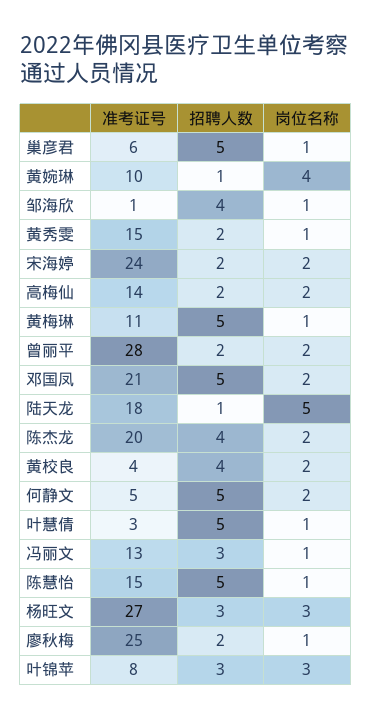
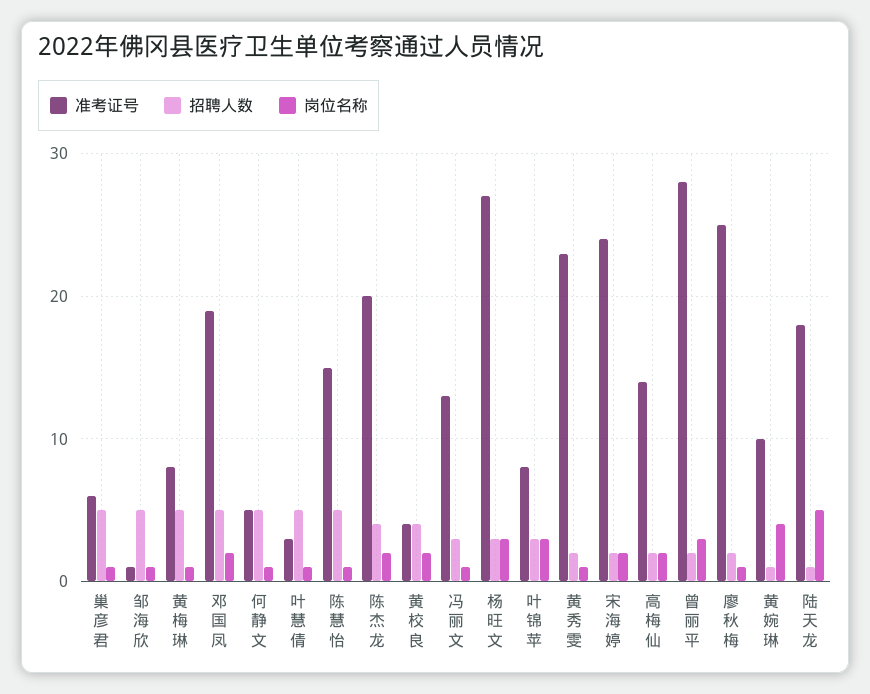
  {
    "准考证号": {
      "巢彦君": 6,
      "黄婉琳": 10,
      "邹海欣": 1,
-     "黄秀雯": 15,
+     "黄秀雯": 23,
      "宋海婷": 24,
      "高梅仙": 14,
-     "黄梅琳": 11,
+     "黄梅琳": 8,
      "曾丽平": 28,
-     "邓国凤": 21,
+     "邓国凤": 19,
      "陆天龙": 18,
      "陈杰龙": 20,
      "黄校良": 4,
      "何静文": 5,
      "叶慧倩": 3,
      "冯丽文": 13,
      "陈慧怡": 15,
      "杨旺文": 27,
      "廖秋梅": 25,
      "叶锦苹": 8
    },
    "招聘人数": {
      "巢彦君": 5,
      "黄婉琳": 1,
-     "邹海欣": 4,
+     "邹海欣": 5,
      "黄秀雯": 2,
      "宋海婷": 2,
      "高梅仙": 2,
      "黄梅琳": 5,
      "曾丽平": 2,
      "邓国凤": 5,
      "陆天龙": 1,
      "陈杰龙": 4,
      "黄校良": 4,
      "何静文": 5,
      "叶慧倩": 5,
      "冯丽文": 3,
      "陈慧怡": 5,
      "杨旺文": 3,
      "廖秋梅": 2,
      "叶锦苹": 3
    },
    "岗位名称": {
      "巢彦君": 1,
      "黄婉琳": 4,
      "邹海欣": 1,
      "黄秀雯": 1,
      "宋海婷": 2,
      "高梅仙": 2,
      "黄梅琳": 1,
-     "曾丽平": 2,
+     "曾丽平": 3,
      "邓国凤": 2,
      "陆天龙": 5,
      "陈杰龙": 2,
      "黄校良": 2,
-     "何静文": 2,
+     "何静文": 1,
      "叶慧倩": 1,
      "冯丽文": 1,
      "陈慧怡": 1,
      "杨旺文": 3,
      "廖秋梅": 1,
      "叶锦苹": 3
    }
  }

